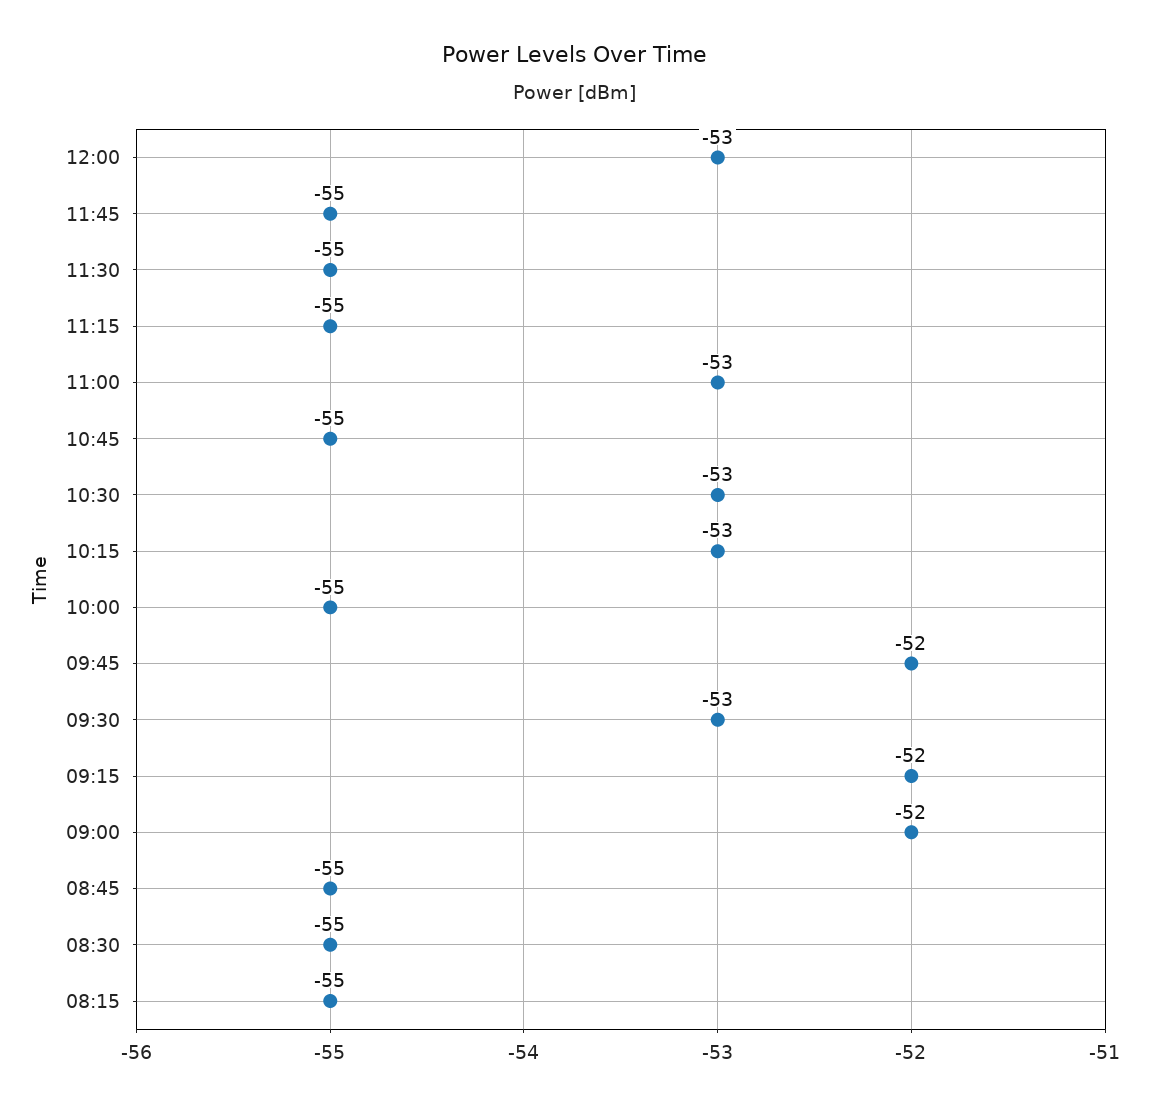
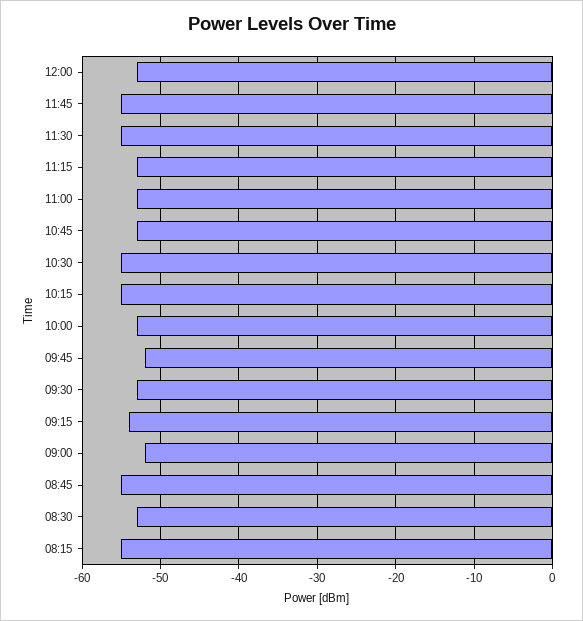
  {
    "12:00": -53,
    "11:45": -55,
    "11:30": -55,
-   "11:15": -55,
+   "11:15": -53,
    "11:00": -53,
-   "10:45": -55,
+   "10:45": -53,
-   "10:30": -53,
+   "10:30": -55,
-   "10:15": -53,
+   "10:15": -55,
-   "10:00": -55,
+   "10:00": -53,
    "09:45": -52,
    "09:30": -53,
-   "09:15": -52,
+   "09:15": -54,
    "09:00": -52,
    "08:45": -55,
-   "08:30": -55,
+   "08:30": -53,
    "08:15": -55
  }

